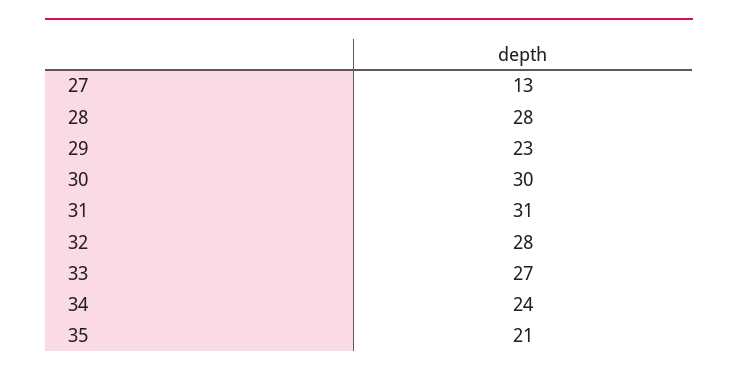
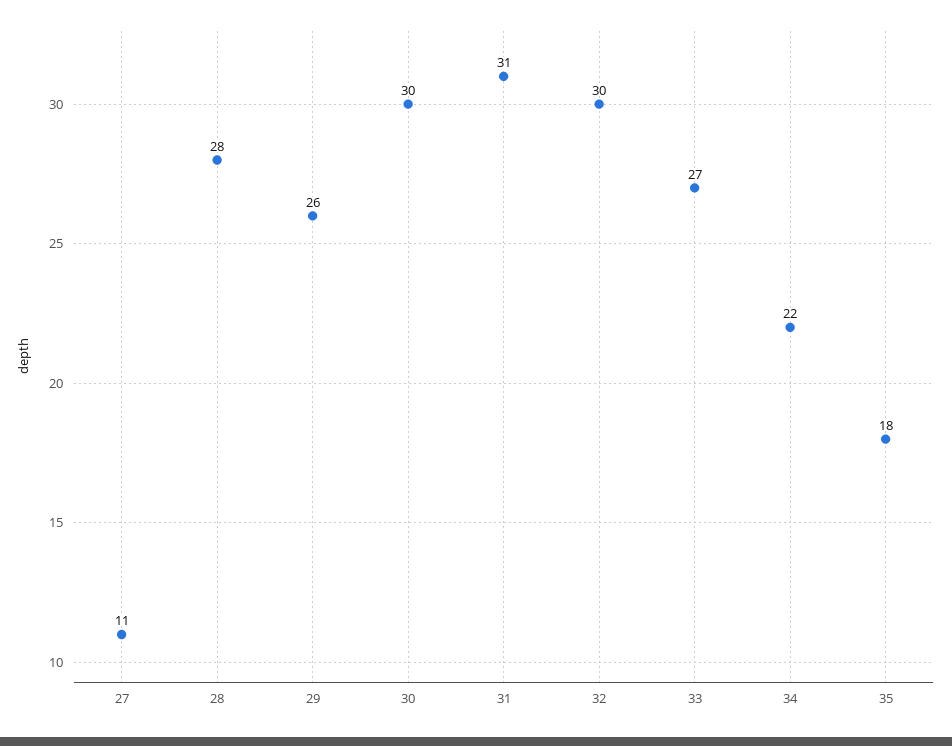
  {
-   "27": 13,
+   "27": 11,
    "28": 28,
-   "29": 23,
+   "29": 26,
    "30": 30,
    "31": 31,
-   "32": 28,
+   "32": 30,
    "33": 27,
-   "34": 24,
+   "34": 22,
-   "35": 21
+   "35": 18
  }

